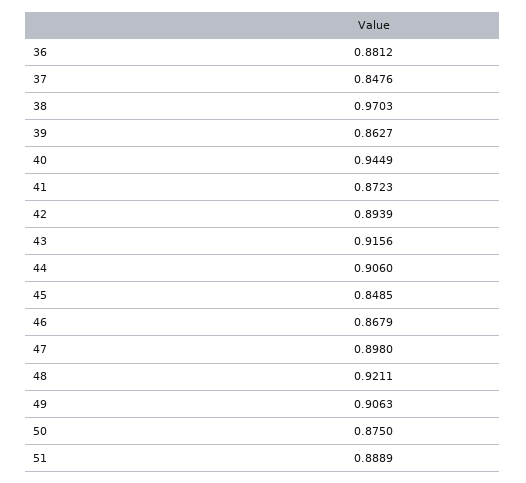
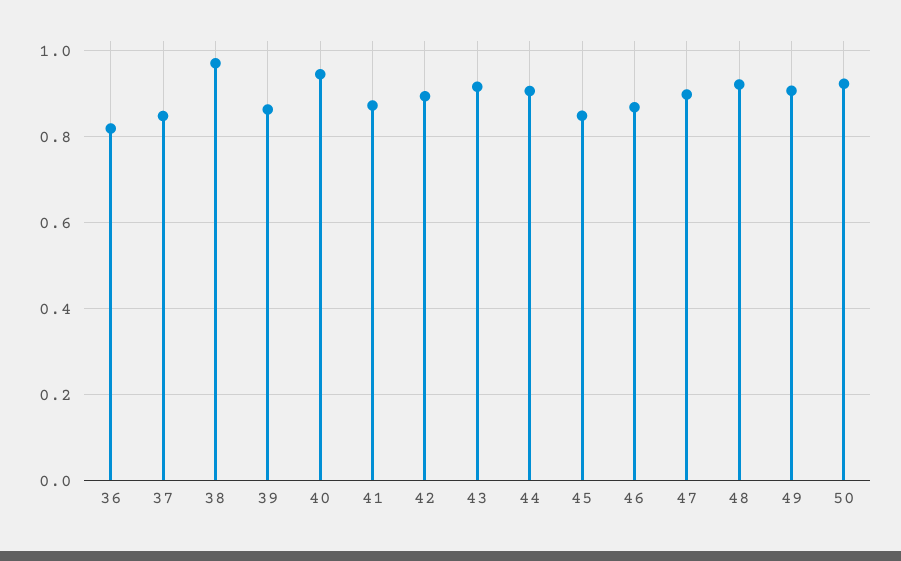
  {
-   "36": 0.8812,
+   "36": 0.82,
    "37": 0.8476,
    "38": 0.9703,
    "39": 0.8627,
    "40": 0.9449,
    "41": 0.8723,
    "42": 0.8939,
    "43": 0.9156,
    "44": 0.906,
    "45": 0.8485,
    "46": 0.8679,
    "47": 0.898,
    "48": 0.9211,
    "49": 0.9063,
-   "50": 0.875,
+   "50": 0.92
-   "51": 0.8889
  }

